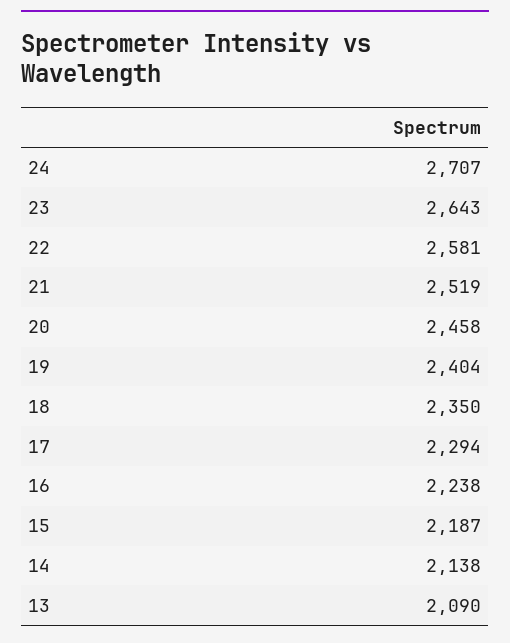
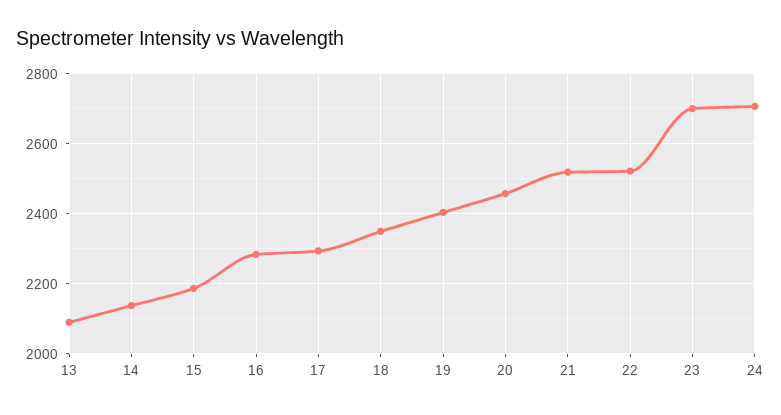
  {
    "24": 2707,
-   "23": 2643,
+   "23": 2700,
-   "22": 2581,
+   "22": 2520,
    "21": 2519,
    "20": 2458,
    "19": 2404,
    "18": 2350,
    "17": 2294,
-   "16": 2238,
+   "16": 2280,
    "15": 2187,
    "14": 2138,
    "13": 2090
  }

